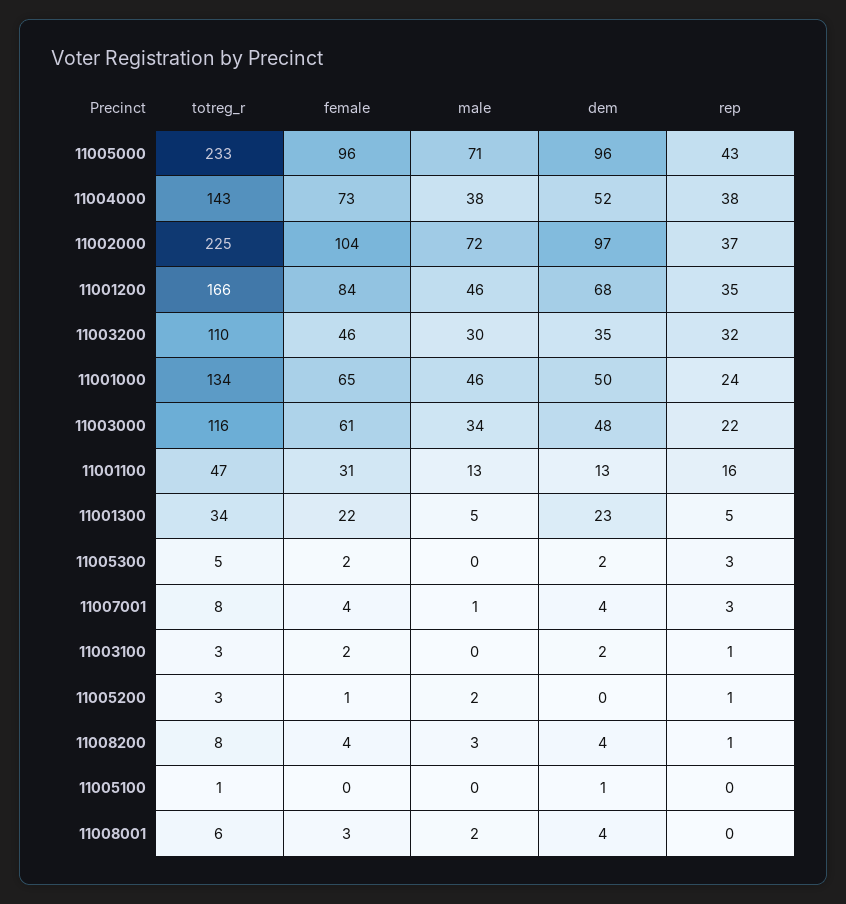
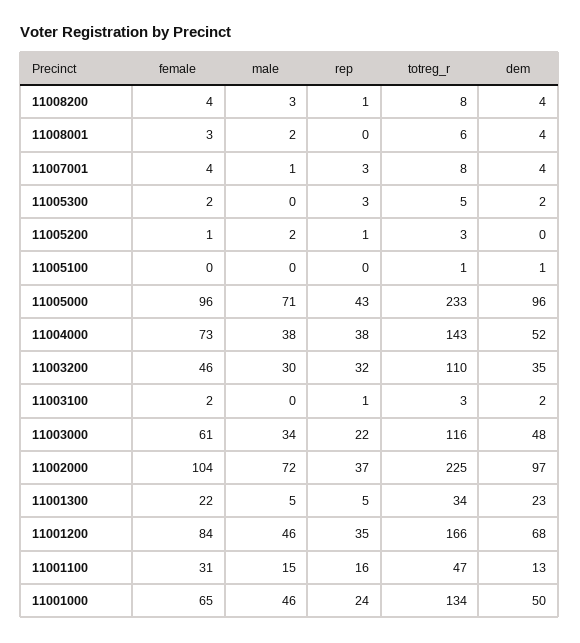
  {
    "totreg_r": {
      "11005000": 233,
      "11004000": 143,
      "11002000": 225,
      "11001200": 166,
      "11003200": 110,
      "11001000": 134,
      "11003000": 116,
      "11001100": 47,
      "11001300": 34,
      "11005300": 5,
      "11007001": 8,
      "11003100": 3,
      "11005200": 3,
      "11008200": 8,
      "11005100": 1,
      "11008001": 6
    },
    "female": {
      "11005000": 96,
      "11004000": 73,
      "11002000": 104,
      "11001200": 84,
      "11003200": 46,
      "11001000": 65,
      "11003000": 61,
      "11001100": 31,
      "11001300": 22,
      "11005300": 2,
      "11007001": 4,
      "11003100": 2,
      "11005200": 1,
      "11008200": 4,
      "11005100": 0,
      "11008001": 3
    },
    "male": {
      "11005000": 71,
      "11004000": 38,
      "11002000": 72,
      "11001200": 46,
      "11003200": 30,
      "11001000": 46,
      "11003000": 34,
-     "11001100": 13,
+     "11001100": 15,
      "11001300": 5,
      "11005300": 0,
      "11007001": 1,
      "11003100": 0,
      "11005200": 2,
      "11008200": 3,
      "11005100": 0,
      "11008001": 2
    },
    "dem": {
      "11005000": 96,
      "11004000": 52,
      "11002000": 97,
      "11001200": 68,
      "11003200": 35,
      "11001000": 50,
      "11003000": 48,
      "11001100": 13,
      "11001300": 23,
      "11005300": 2,
      "11007001": 4,
      "11003100": 2,
      "11005200": 0,
      "11008200": 4,
      "11005100": 1,
      "11008001": 4
    },
    "rep": {
      "11005000": 43,
      "11004000": 38,
      "11002000": 37,
      "11001200": 35,
      "11003200": 32,
      "11001000": 24,
      "11003000": 22,
      "11001100": 16,
      "11001300": 5,
      "11005300": 3,
      "11007001": 3,
      "11003100": 1,
      "11005200": 1,
      "11008200": 1,
      "11005100": 0,
      "11008001": 0
    }
  }

